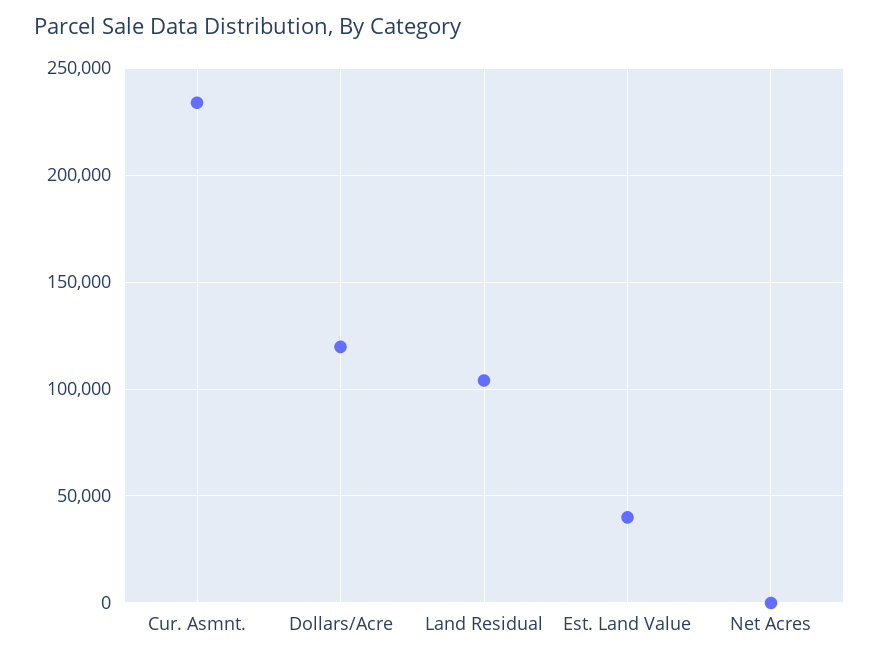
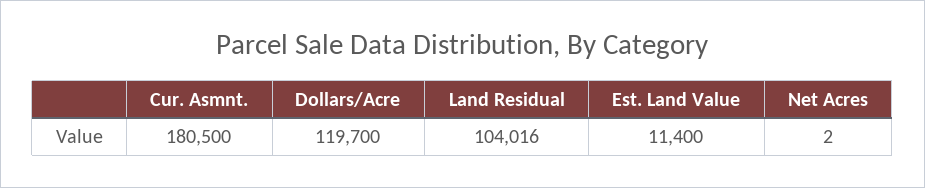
  {
-   "Cur. Asmnt.": 235000,
+   "Cur. Asmnt.": 180500,
    "Dollars/Acre": 119700,
    "Land Residual": 104016,
-   "Est. Land Value": 40000,
+   "Est. Land Value": 11400,
    "Net Acres": 2
  }

